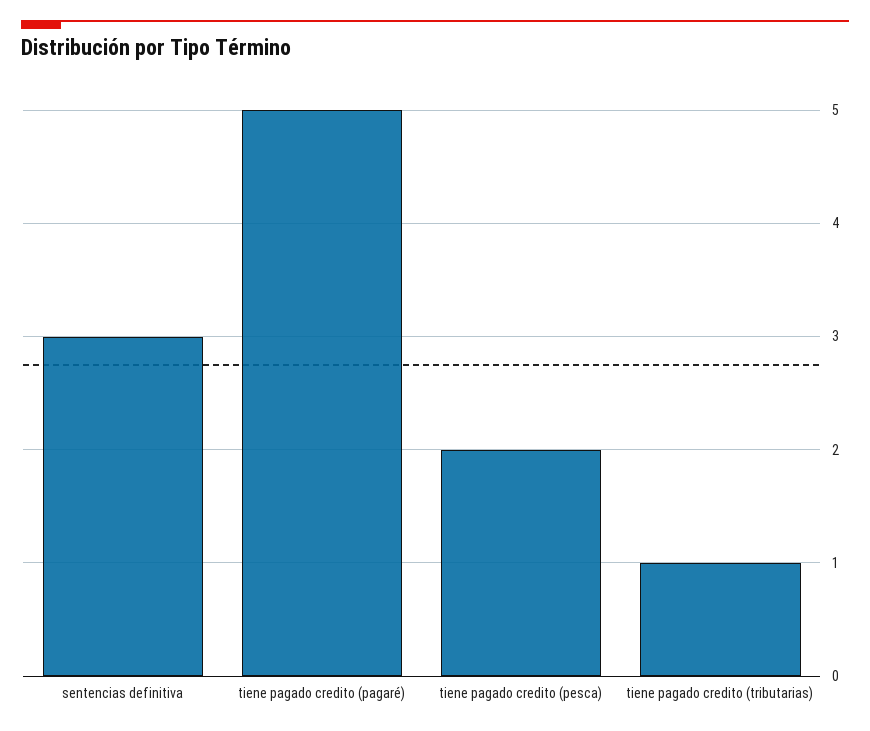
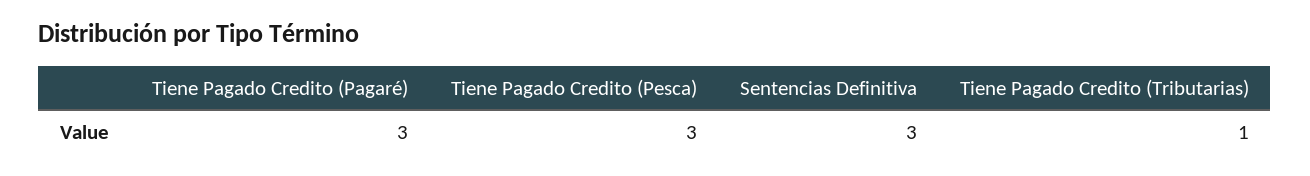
  {
    "sentencias definitiva": 3,
-   "tiene pagado credito (pagaré)": 5,
+   "tiene pagado credito (pagaré)": 3,
-   "tiene pagado credito (pesca)": 2,
+   "tiene pagado credito (pesca)": 3,
    "tiene pagado credito (tributarias)": 1
  }

